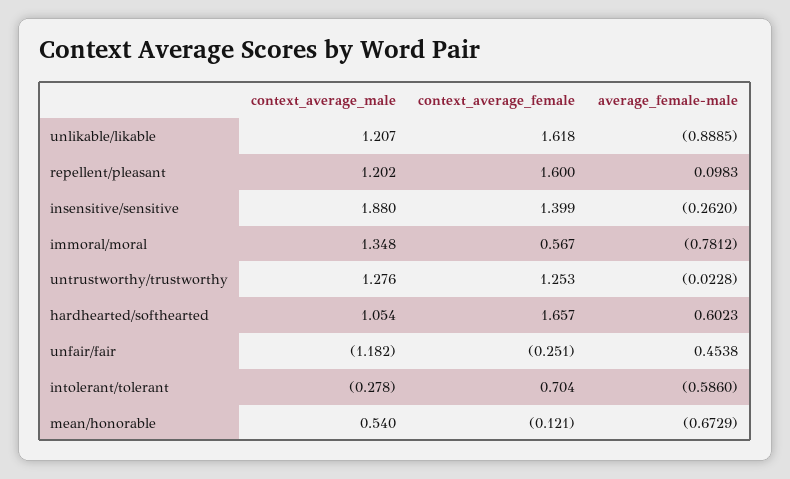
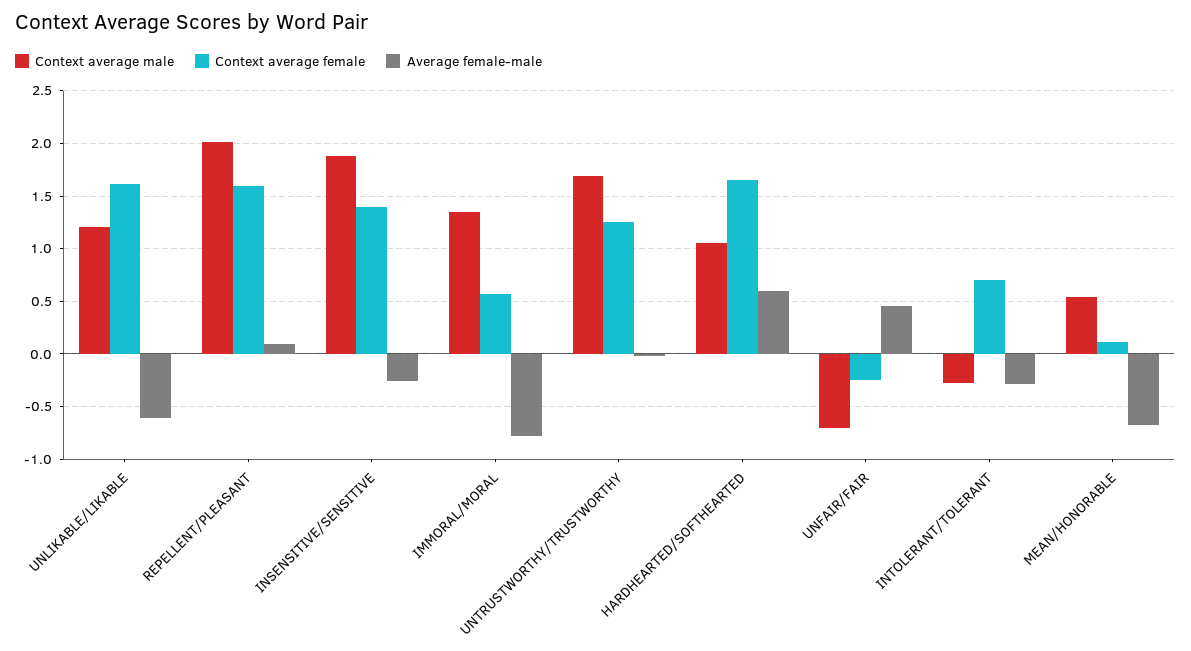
  {
    "context_average_male": {
      "unlikable/likable": 1.207,
-     "repellent/pleasant": 1.202,
+     "repellent/pleasant": 2,
      "insensitive/sensitive": 1.88,
      "immoral/moral": 1.348,
-     "untrustworthy/trustworthy": 1.276,
+     "untrustworthy/trustworthy": 1.7,
      "hardhearted/softhearted": 1.054,
-     "unfair/fair": -1.182,
+     "unfair/fair": -0.7,
      "intolerant/tolerant": -0.278,
      "mean/honorable": 0.54
    },
    "context_average_female": {
      "unlikable/likable": 1.618,
      "repellent/pleasant": 1.6,
      "insensitive/sensitive": 1.399,
      "immoral/moral": 0.567,
      "untrustworthy/trustworthy": 1.253,
      "hardhearted/softhearted": 1.657,
      "unfair/fair": -0.251,
      "intolerant/tolerant": 0.704,
-     "mean/honorable": -0.121
+     "mean/honorable": 0.1
    },
    "average_female-male": {
-     "unlikable/likable": -0.8885,
+     "unlikable/likable": -0.6,
      "repellent/pleasant": 0.0983,
      "insensitive/sensitive": -0.262,
      "immoral/moral": -0.7812,
      "untrustworthy/trustworthy": -0.0228,
      "hardhearted/softhearted": 0.6023,
      "unfair/fair": 0.4538,
-     "intolerant/tolerant": -0.586,
+     "intolerant/tolerant": -0.3,
      "mean/honorable": -0.6729
    }
  }

